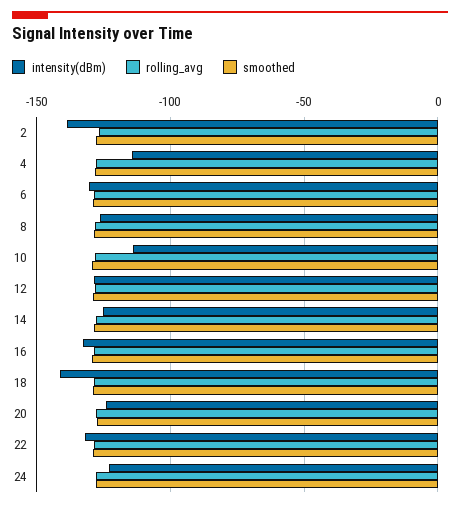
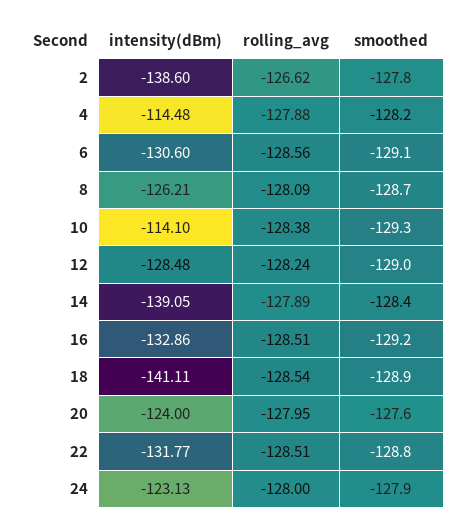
  {
    "intensity(dBm)": {
      "2": -138.6,
      "4": -114.48,
      "6": -130.6,
      "8": -126.21,
      "10": -114.1,
      "12": -128.48,
-     "14": -125,
+     "14": -139.05,
      "16": -132.86,
      "18": -141.11,
      "20": -124,
      "22": -131.77,
      "24": -123.13
    },
    "rolling_avg": {
      "2": -126.62,
      "4": -127.88,
      "6": -128.56,
      "8": -128.09,
      "10": -128.38,
      "12": -128.24,
      "14": -127.89,
      "16": -128.51,
      "18": -128.54,
      "20": -127.95,
      "22": -128.51,
      "24": -128
    },
    "smoothed": {
      "2": -127.8,
      "4": -128.2,
      "6": -129.1,
      "8": -128.7,
      "10": -129.3,
      "12": -129,
      "14": -128.4,
      "16": -129.2,
      "18": -128.9,
      "20": -127.6,
      "22": -128.8,
      "24": -127.9
    }
  }

